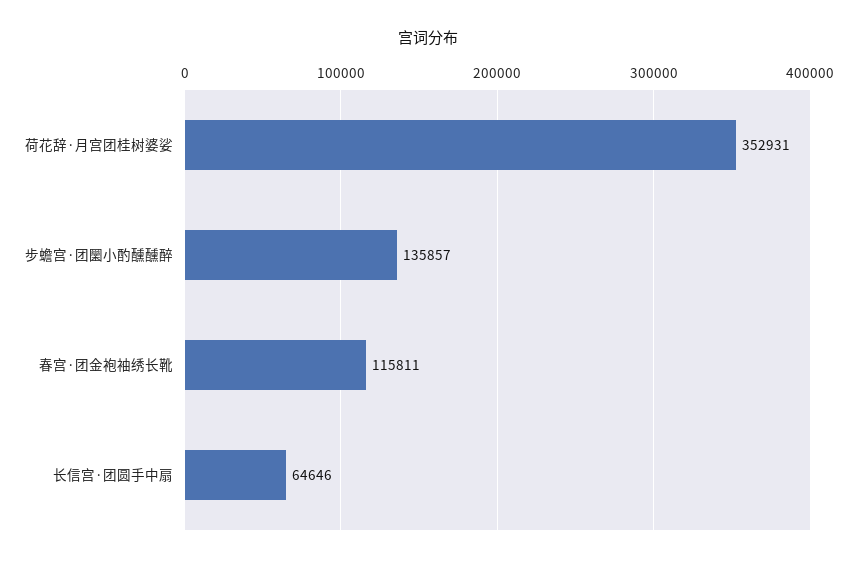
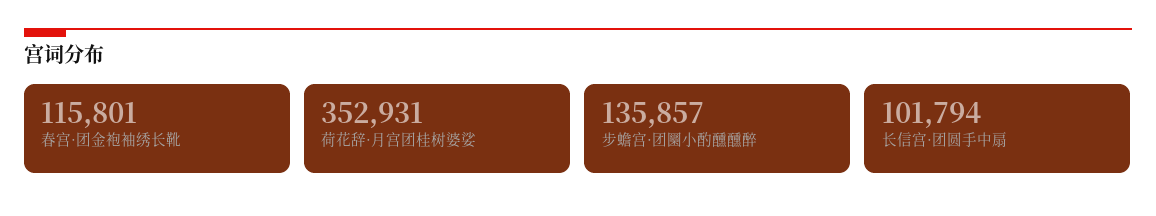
  {
    "荷花辞·月宫团桂树婆娑": 352931,
    "步蟾宫·团圞小酌醺醺醉": 135857,
-   "春宫·团金袍袖绣长靴": 115811,
+   "春宫·团金袍袖绣长靴": 115801,
-   "长信宫·团圆手中扇": 64646
+   "长信宫·团圆手中扇": 101794
  }

